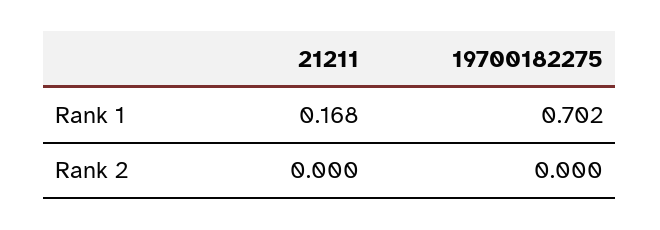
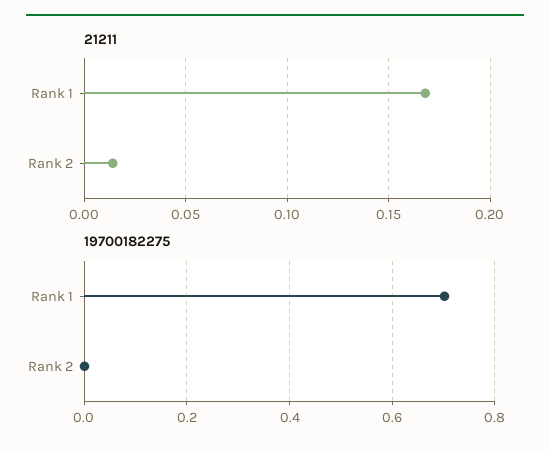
  {
    "21211": {
      "Rank 1": 0.168,
-     "Rank 2": 0
+     "Rank 2": 0.015
    },
    "19700182275": {
      "Rank 1": 0.702,
      "Rank 2": 0
    }
  }

